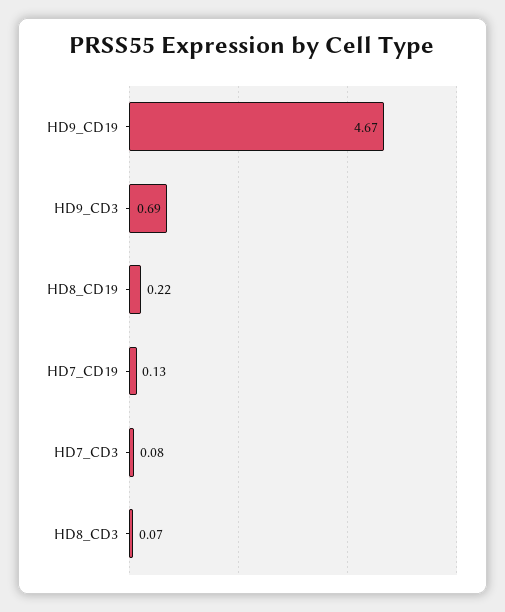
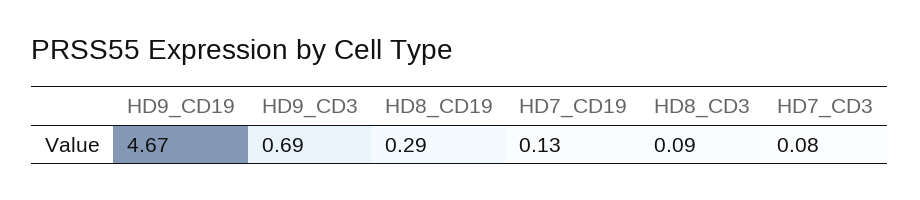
  {
    "HD9_CD19": 4.67,
    "HD9_CD3": 0.69,
-   "HD8_CD19": 0.22,
+   "HD8_CD19": 0.29,
    "HD7_CD19": 0.13,
    "HD7_CD3": 0.08,
-   "HD8_CD3": 0.07
+   "HD8_CD3": 0.09
  }

